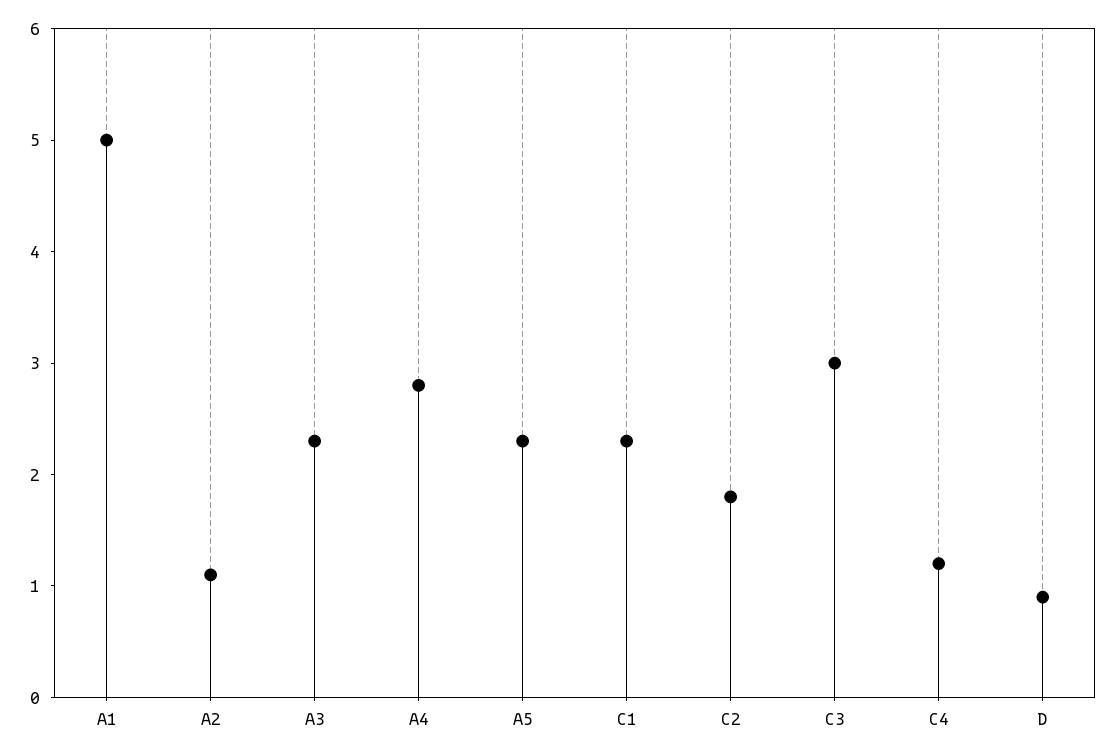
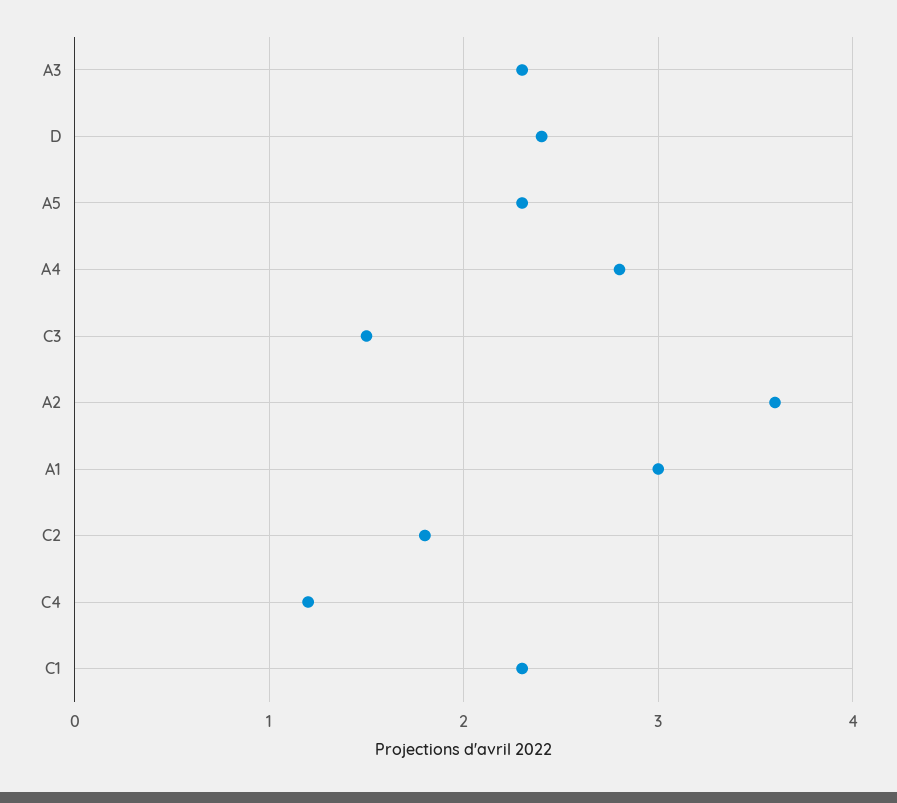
  {
-   "A1": 5,
+   "A1": 3,
-   "A2": 1.1,
+   "A2": 3.6,
    "A3": 2.3,
    "A4": 2.8,
    "A5": 2.3,
    "C1": 2.3,
    "C2": 1.8,
-   "C3": 3,
+   "C3": 1.5,
    "C4": 1.2,
-   "D": 0.9
+   "D": 2.4
  }

